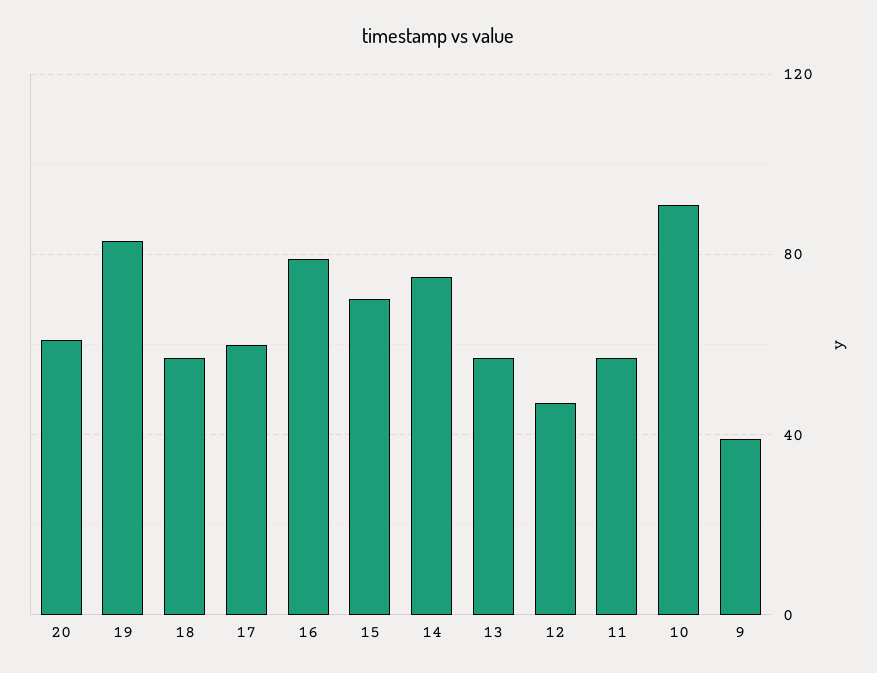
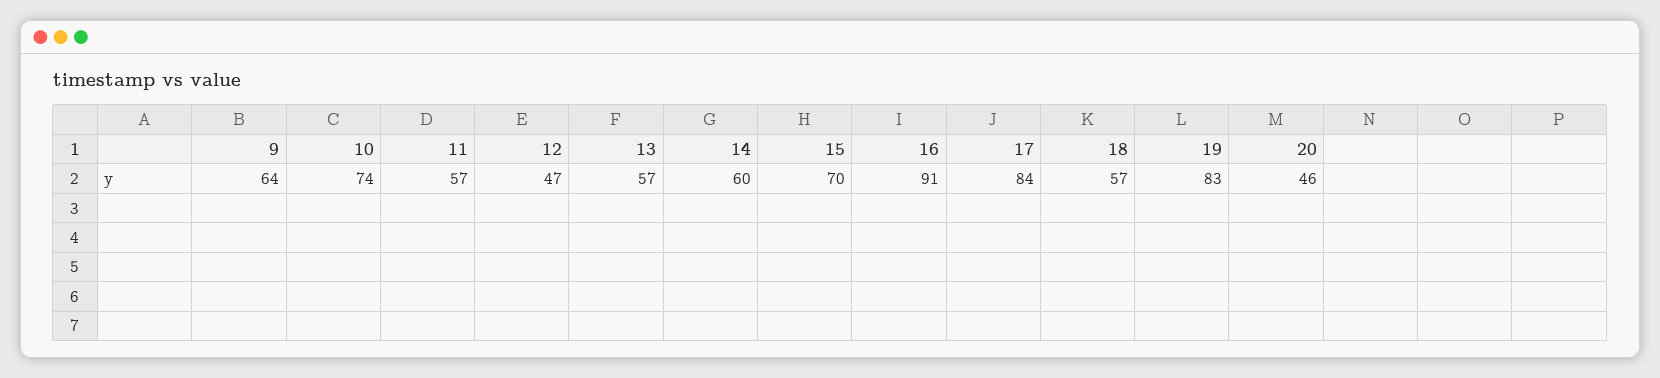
  {
-   "20": 60,
+   "20": 46,
    "19": 83,
    "18": 57,
-   "17": 60,
+   "17": 84,
-   "16": 80,
+   "16": 91,
    "15": 70,
-   "14": 75,
+   "14": 60,
    "13": 57,
    "12": 47,
    "11": 57,
-   "10": 90,
+   "10": 74,
-   "9": 40
+   "9": 64
  }

